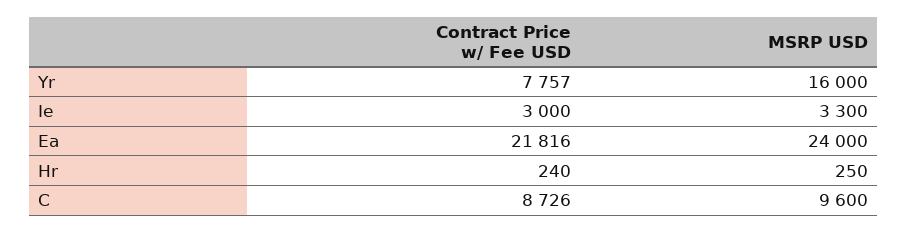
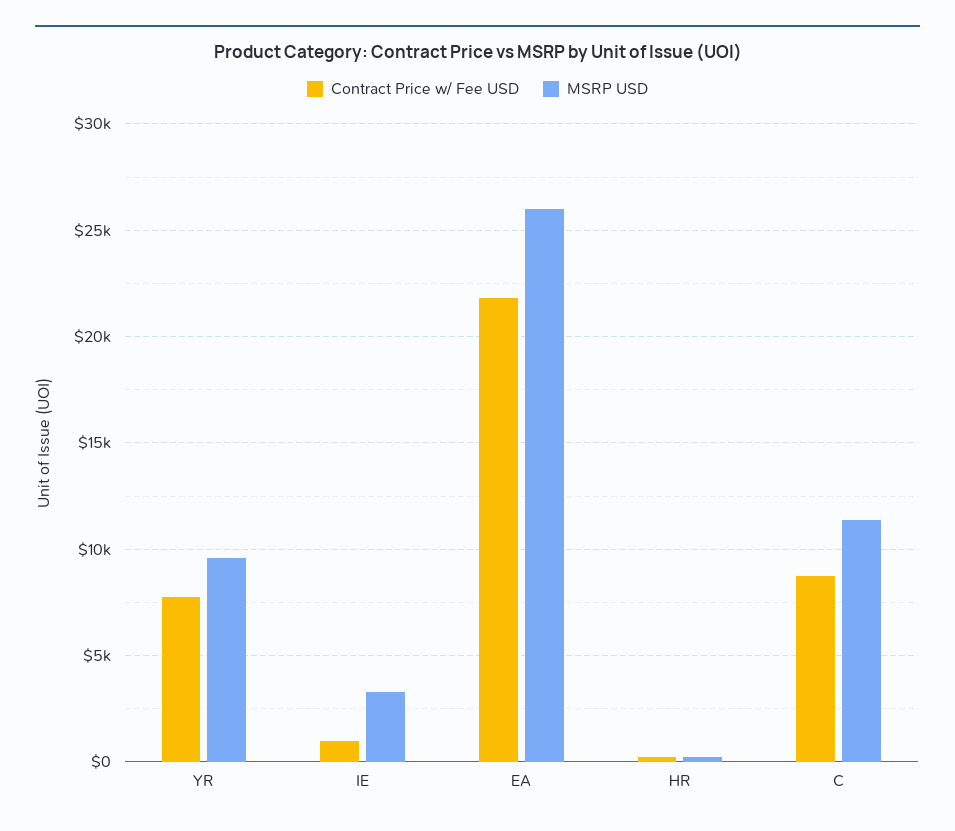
  {
    "Contract Price w/ Fee USD": {
      "Yr": 7757,
-     "Ie": 3000,
+     "Ie": 1000,
      "Ea": 21816,
      "Hr": 240,
      "C": 8726
    },
    "MSRP USD": {
-     "Yr": 16000,
+     "Yr": 9500,
      "Ie": 3300,
-     "Ea": 24000,
+     "Ea": 26000,
      "Hr": 250,
-     "C": 9600
+     "C": 11500
    }
  }

